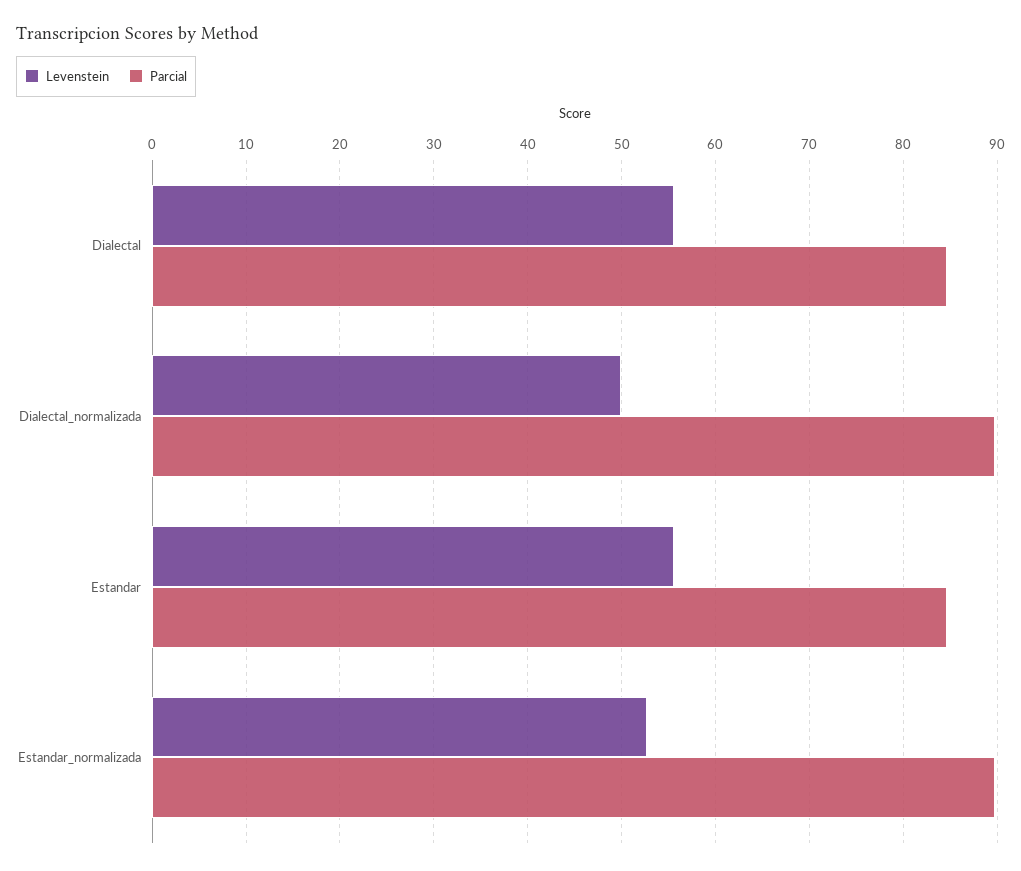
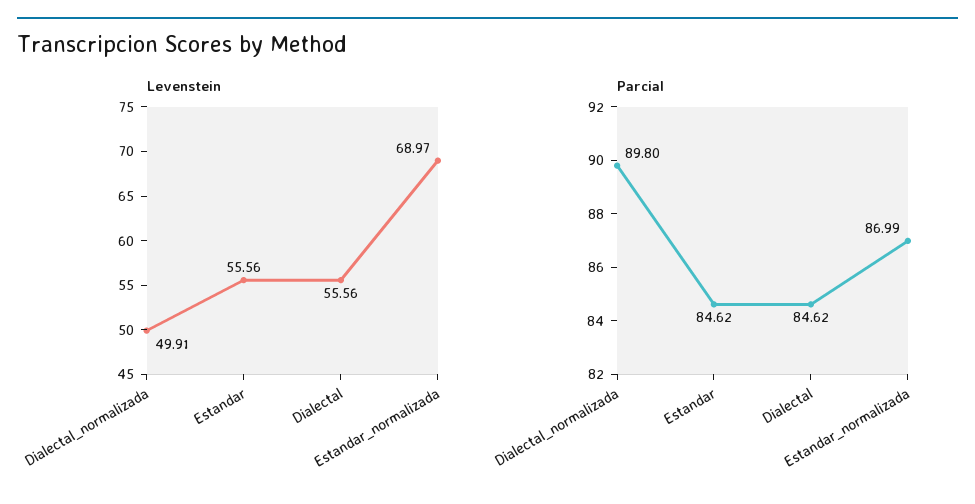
  {
    "Levenstein": {
      "Dialectal": 55.56,
      "Dialectal_normalizada": 49.91,
      "Estandar": 55.56,
-     "Estandar_normalizada": 53
+     "Estandar_normalizada": 68.97
    },
    "Parcial": {
      "Dialectal": 84.62,
      "Dialectal_normalizada": 89.8,
      "Estandar": 84.62,
-     "Estandar_normalizada": 90
+     "Estandar_normalizada": 86.99
    }
  }

